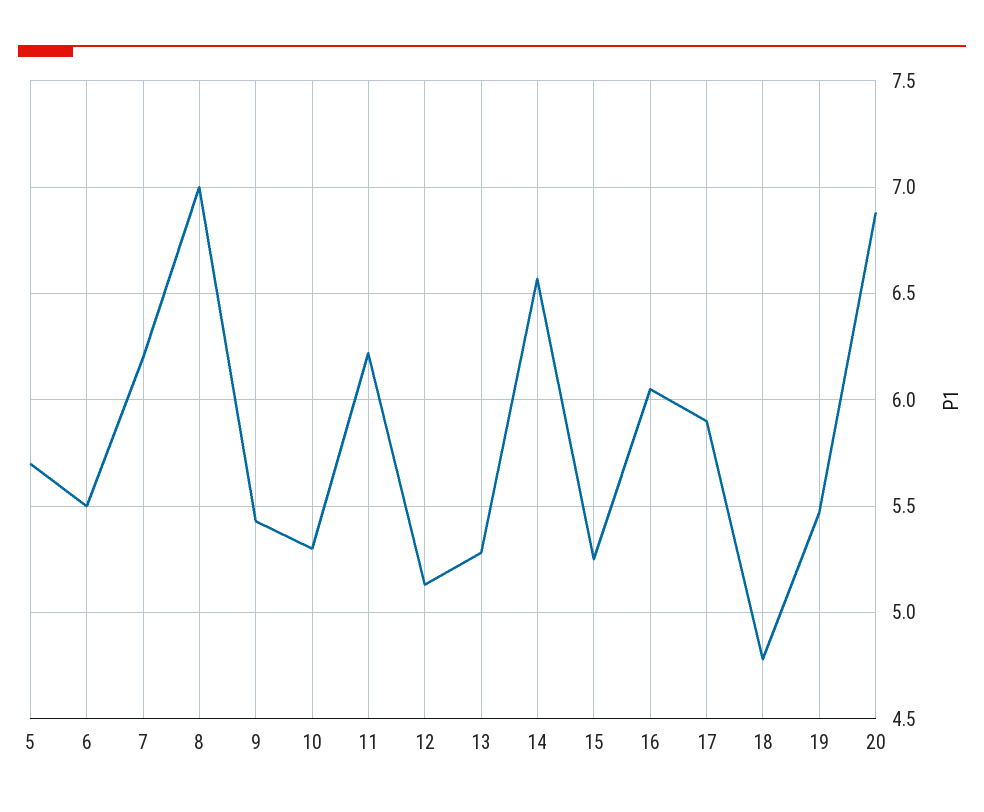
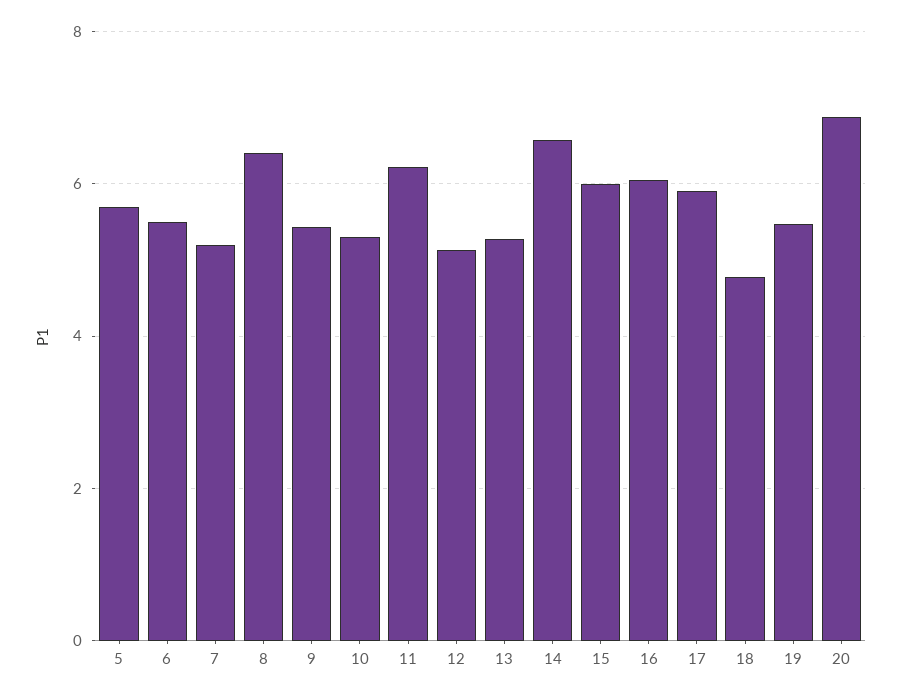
  {
    "5": 5.7,
    "6": 5.5,
-   "7": 6.2,
+   "7": 5.2,
-   "8": 7,
+   "8": 6.4,
    "9": 5.45,
    "10": 5.3,
    "11": 6.2,
    "12": 5.15,
    "13": 5.3,
    "14": 6.55,
-   "15": 5.25,
+   "15": 6,
    "16": 6.05,
    "17": 5.9,
    "18": 4.8,
    "19": 5.45,
    "20": 6.9
  }

